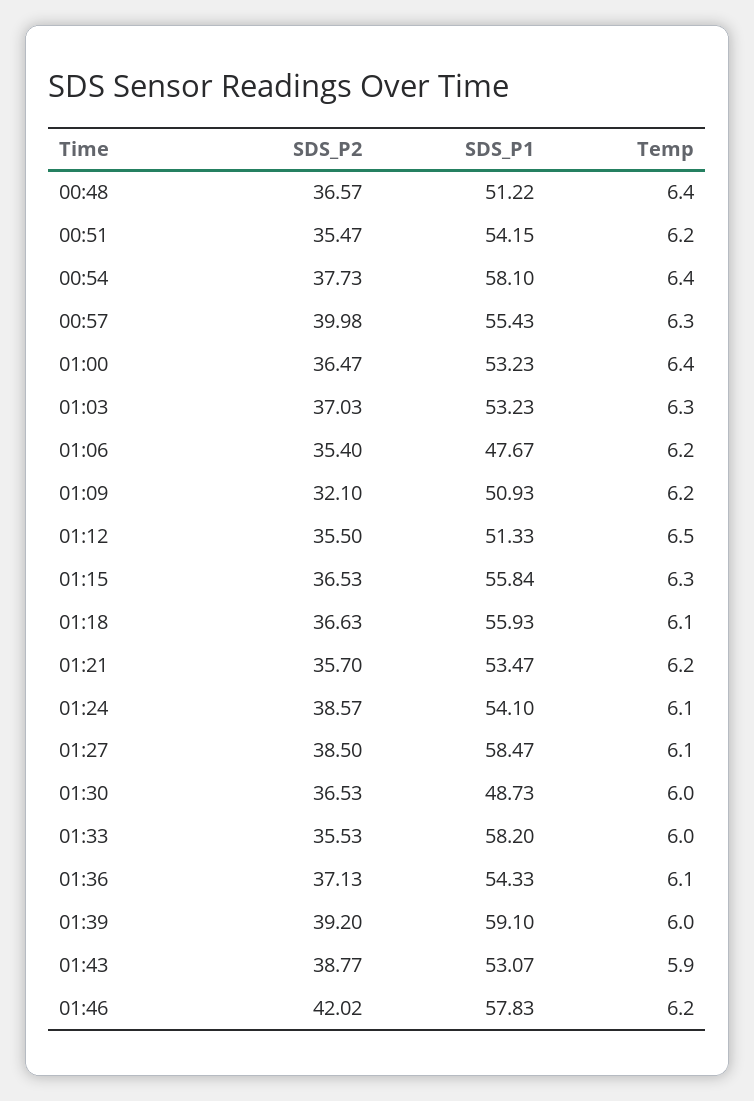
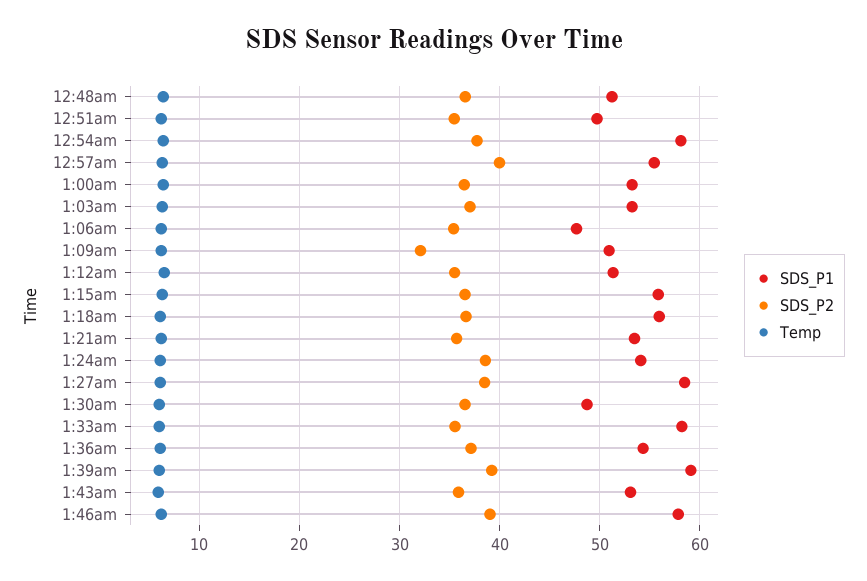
  {
    "SDS_P2": {
      "00:48": 36.57,
      "00:51": 35.47,
      "00:54": 37.73,
      "00:57": 39.98,
      "01:00": 36.47,
      "01:03": 37.03,
      "01:06": 35.4,
      "01:09": 32.1,
      "01:12": 35.5,
      "01:15": 36.53,
      "01:18": 36.63,
      "01:21": 35.7,
      "01:24": 38.57,
      "01:27": 38.5,
      "01:30": 36.53,
      "01:33": 35.53,
      "01:36": 37.13,
      "01:39": 39.2,
-     "01:43": 38.77,
+     "01:43": 36,
-     "01:46": 42.02
+     "01:46": 39
    },
    "SDS_P1": {
      "00:48": 51.22,
-     "00:51": 54.15,
+     "00:51": 50,
      "00:54": 58.1,
      "00:57": 55.43,
      "01:00": 53.23,
      "01:03": 53.23,
      "01:06": 47.67,
      "01:09": 50.93,
      "01:12": 51.33,
      "01:15": 55.84,
      "01:18": 55.93,
      "01:21": 53.47,
      "01:24": 54.1,
      "01:27": 58.47,
      "01:30": 48.73,
      "01:33": 58.2,
      "01:36": 54.33,
      "01:39": 59.1,
      "01:43": 53.07,
      "01:46": 57.83
    },
    "Temp": {
      "00:48": 6.4,
      "00:51": 6.2,
      "00:54": 6.4,
      "00:57": 6.3,
      "01:00": 6.4,
      "01:03": 6.3,
      "01:06": 6.2,
      "01:09": 6.2,
      "01:12": 6.5,
      "01:15": 6.3,
      "01:18": 6.1,
      "01:21": 6.2,
      "01:24": 6.1,
      "01:27": 6.1,
      "01:30": 6,
      "01:33": 6,
      "01:36": 6.1,
      "01:39": 6,
      "01:43": 5.9,
      "01:46": 6.2
    }
  }

